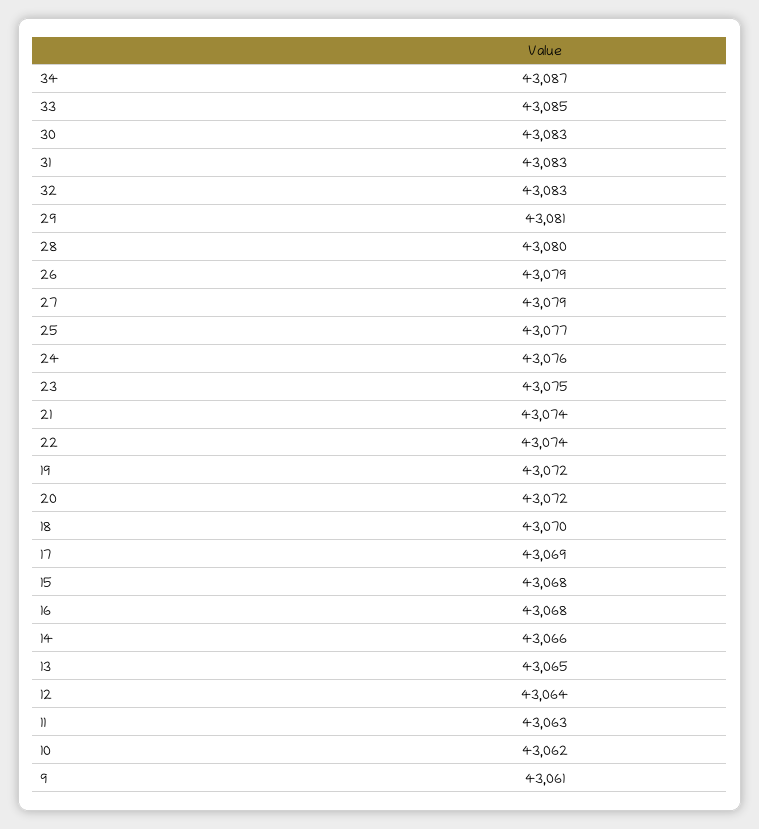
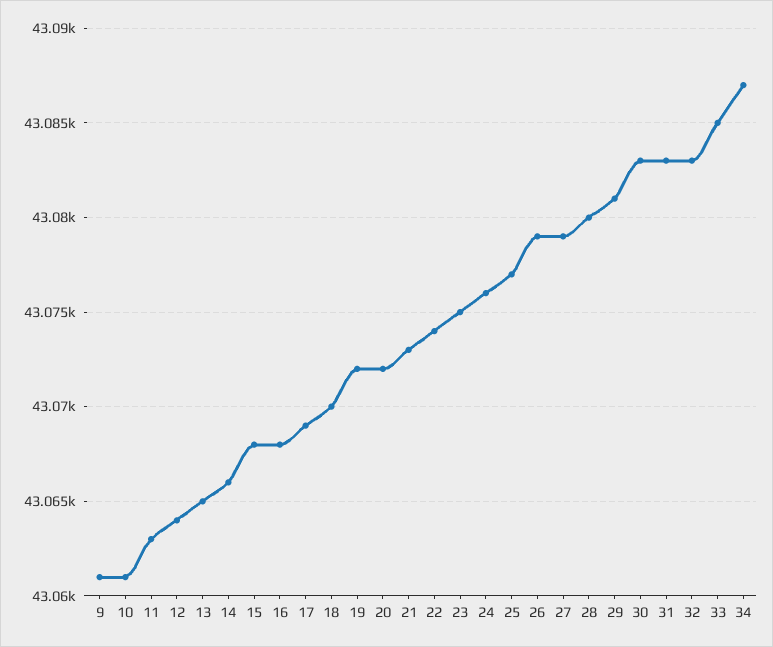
  {
    "34": 43087,
    "33": 43085,
    "30": 43083,
    "31": 43083,
    "32": 43083,
    "29": 43081,
    "28": 43080,
    "26": 43079,
    "27": 43079,
    "25": 43077,
    "24": 43076,
    "23": 43075,
-   "21": 43074,
+   "21": 43073,
    "22": 43074,
    "19": 43072,
    "20": 43072,
    "18": 43070,
    "17": 43069,
    "15": 43068,
    "16": 43068,
    "14": 43066,
    "13": 43065,
    "12": 43064,
    "11": 43063,
-   "10": 43062,
+   "10": 43061,
    "9": 43061
  }

